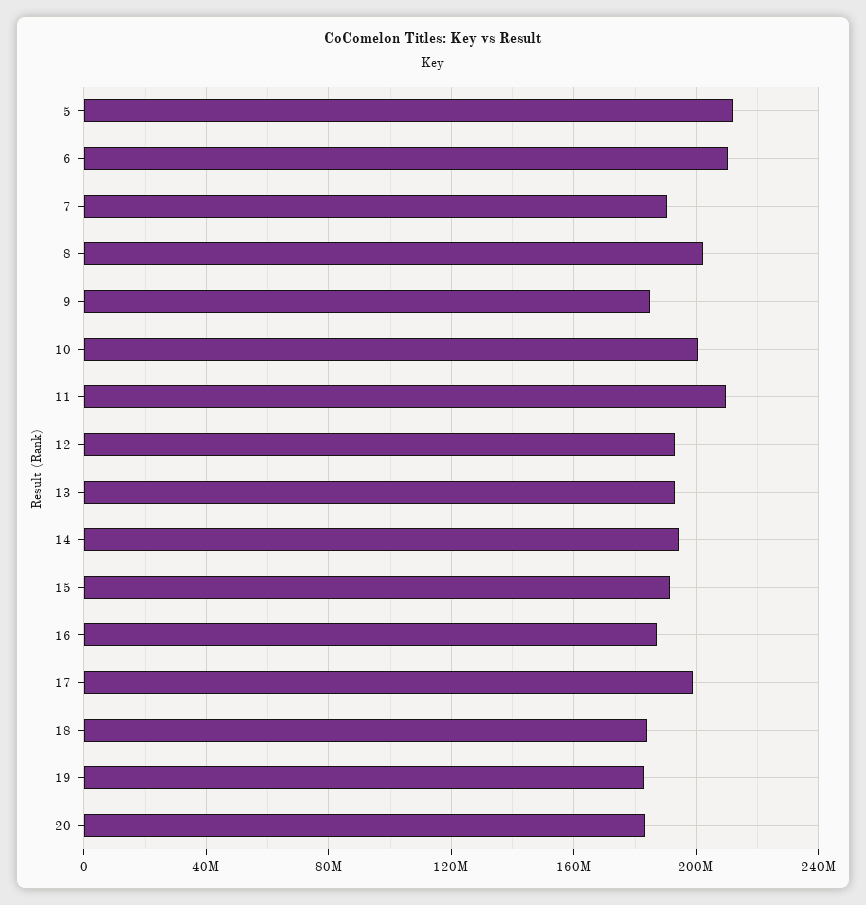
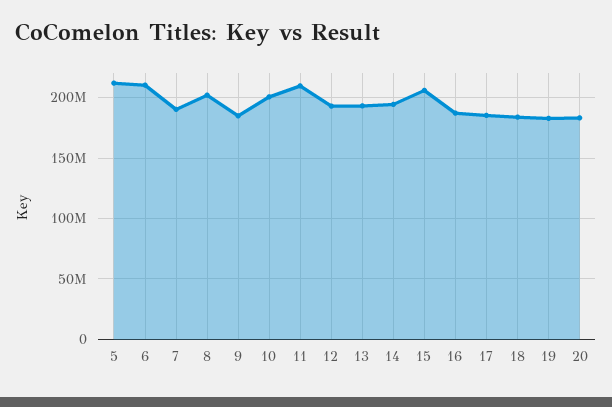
  {
    "5": 210000000,
    "6": 210000000,
    "7": 190000000,
    "8": 200000000,
    "9": 185000000,
    "10": 200000000,
    "11": 210000000,
    "12": 195000000,
    "13": 195000000,
    "14": 195000000,
-   "15": 190000000,
+   "15": 205000000,
    "16": 185000000,
-   "17": 200000000,
+   "17": 185000000,
    "18": 185000000,
    "19": 185000000,
    "20": 185000000
  }

